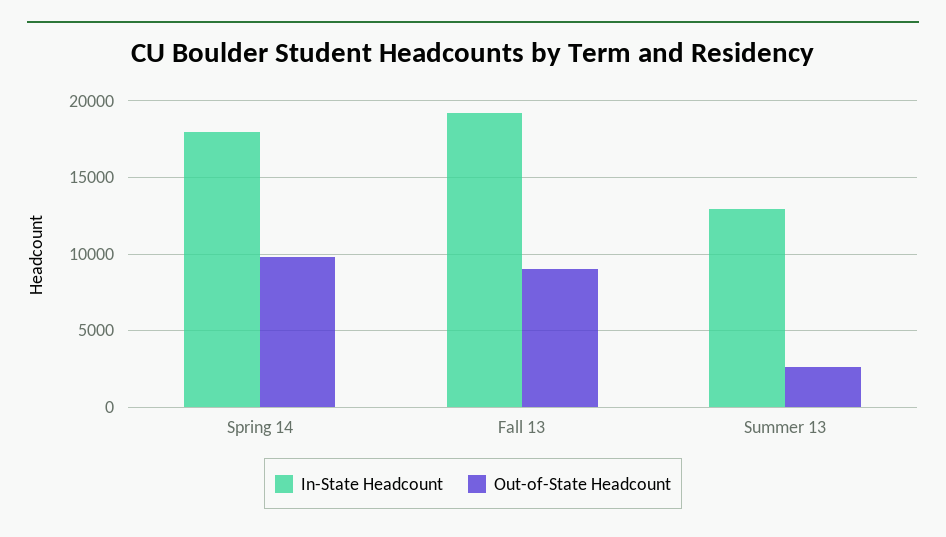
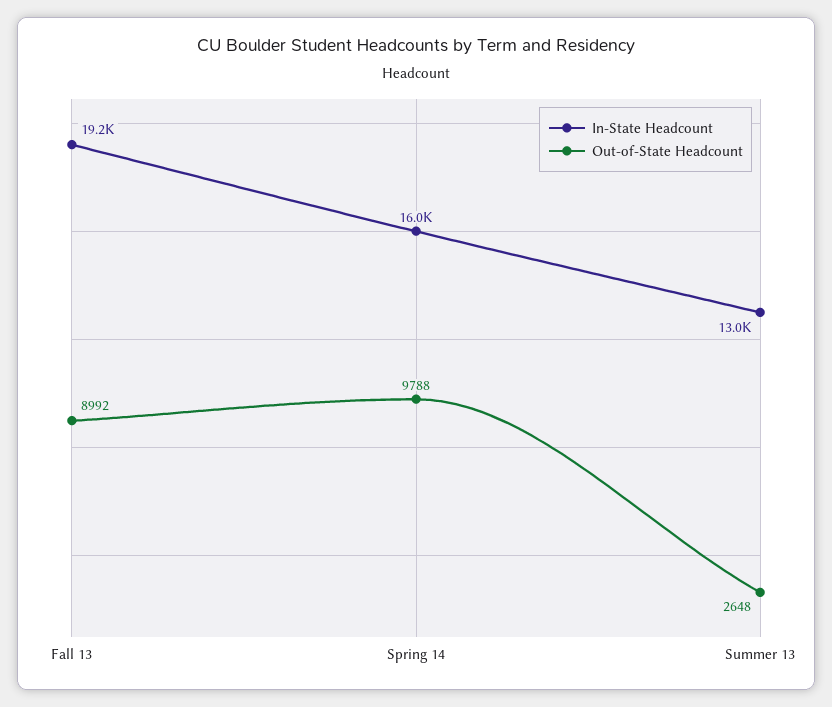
  {
    "In-State Headcount": {
-     "Spring 14": 18000,
+     "Spring 14": 16000,
      "Fall 13": 19200,
      "Summer 13": 13000
    },
    "Out-of-State Headcount": {
      "Spring 14": 9788,
      "Fall 13": 8992,
      "Summer 13": 2648
    }
  }

